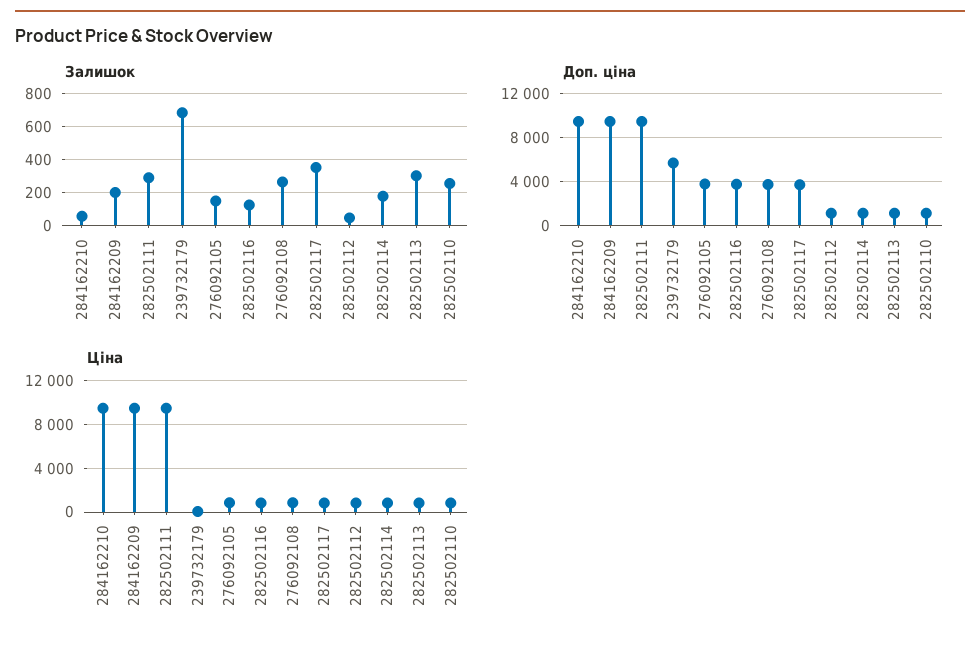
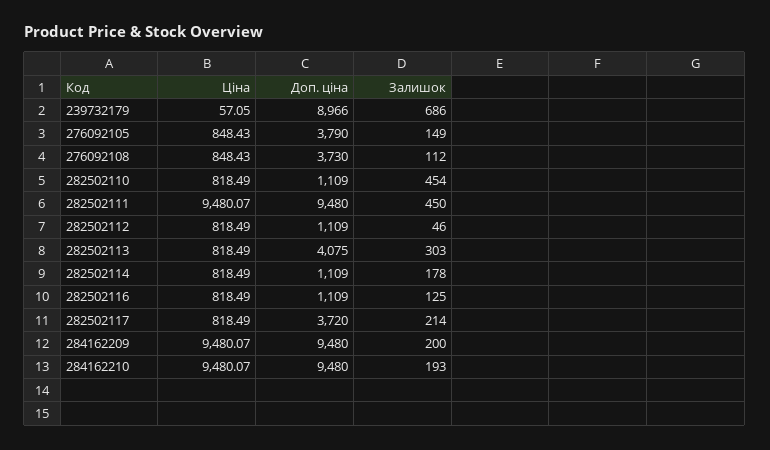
  {
    "Залишок": {
-     "284162210": 50,
+     "284162210": 193,
      "284162209": 200,
-     "282502111": 300,
+     "282502111": 450,
      "239732179": 686,
      "276092105": 149,
      "282502116": 125,
-     "276092108": 250,
+     "276092108": 112,
-     "282502117": 350,
+     "282502117": 214,
      "282502112": 46,
      "282502114": 178,
      "282502113": 303,
-     "282502110": 250
+     "282502110": 454
    },
    "Доп. ціна": {
      "284162210": 9480,
      "284162209": 9480,
      "282502111": 9480,
-     "239732179": 6000,
+     "239732179": 8966,
      "276092105": 3790,
-     "282502116": 4000,
+     "282502116": 1109,
      "276092108": 3730,
      "282502117": 3720,
      "282502112": 1109,
      "282502114": 1109,
-     "282502113": 1000,
+     "282502113": 4075,
      "282502110": 1109
    },
    "Ціна": {
      "284162210": 9480.07,
      "284162209": 9480.07,
      "282502111": 9480.07,
      "239732179": 57.05,
      "276092105": 848.43,
      "282502116": 818.49,
      "276092108": 848.43,
      "282502117": 818.49,
      "282502112": 818.49,
      "282502114": 818.49,
      "282502113": 818.49,
      "282502110": 818.49
    }
  }

